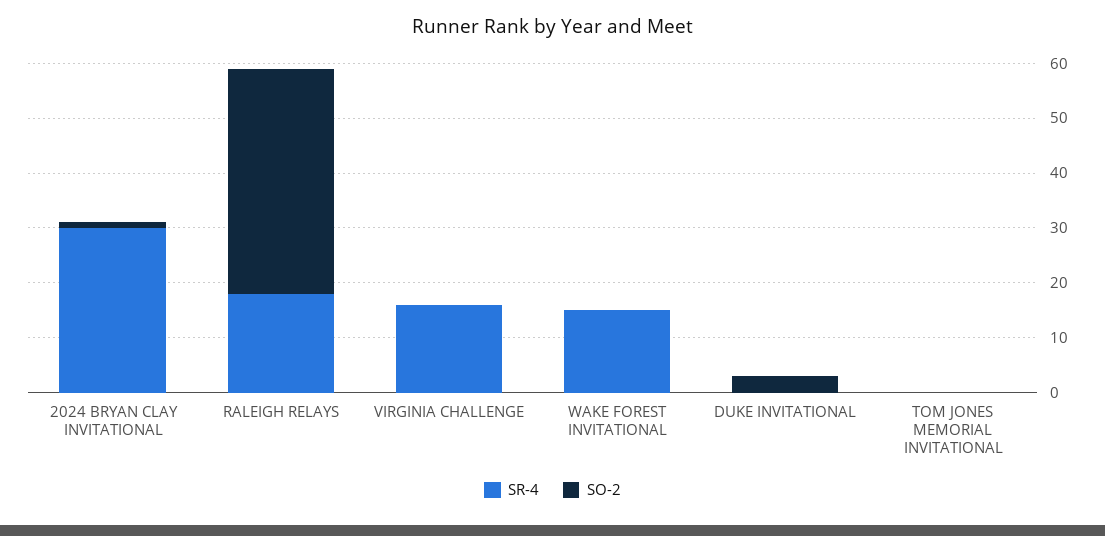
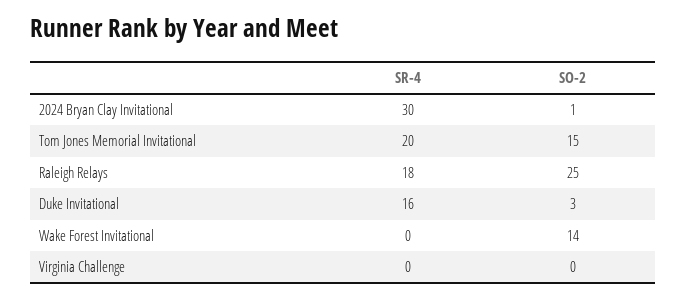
  {
    "SR-4": {
      "2024 BRYAN CLAY INVITATIONAL": 30,
      "RALEIGH RELAYS": 18,
-     "VIRGINIA CHALLENGE": 15,
+     "VIRGINIA CHALLENGE": 0,
-     "WAKE FOREST INVITATIONAL": 15,
+     "WAKE FOREST INVITATIONAL": 0,
-     "DUKE INVITATIONAL": 0,
+     "DUKE INVITATIONAL": 16,
-     "TOM JONES MEMORIAL INVITATIONAL": 0
+     "TOM JONES MEMORIAL INVITATIONAL": 20
    },
    "SO-2": {
      "2024 BRYAN CLAY INVITATIONAL": 1,
-     "RALEIGH RELAYS": 40,
+     "RALEIGH RELAYS": 25,
      "VIRGINIA CHALLENGE": 0,
-     "WAKE FOREST INVITATIONAL": 0,
+     "WAKE FOREST INVITATIONAL": 14,
      "DUKE INVITATIONAL": 3,
-     "TOM JONES MEMORIAL INVITATIONAL": 0
+     "TOM JONES MEMORIAL INVITATIONAL": 15
    }
  }

